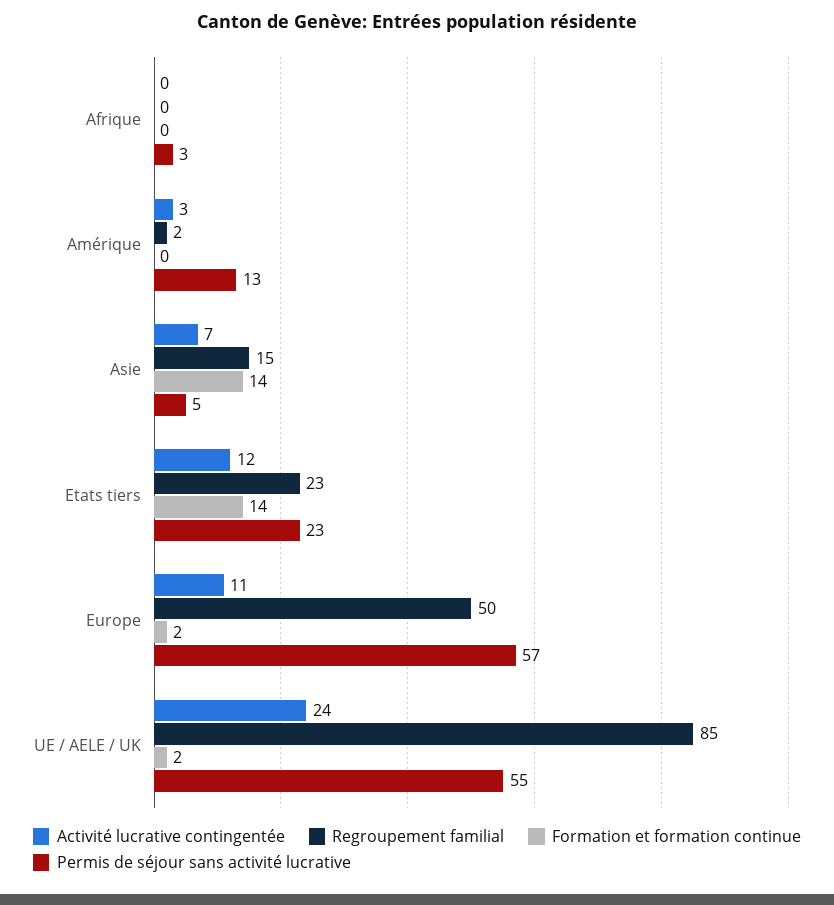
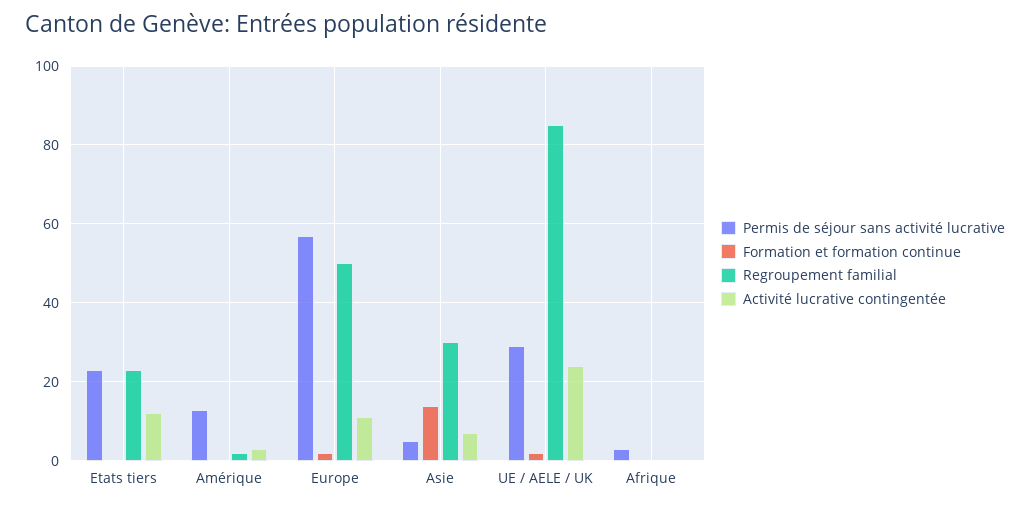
  {
    "Activité lucrative contingentée": {
      "Afrique": 0,
      "Amérique": 3,
      "Asie": 7,
      "Etats tiers": 12,
      "Europe": 11,
      "UE / AELE / UK": 24
    },
    "Regroupement familial": {
      "Afrique": 0,
      "Amérique": 2,
-     "Asie": 15,
+     "Asie": 30,
      "Etats tiers": 23,
      "Europe": 50,
      "UE / AELE / UK": 85
    },
    "Formation et formation continue": {
      "Afrique": 0,
      "Amérique": 0,
      "Asie": 14,
-     "Etats tiers": 14,
+     "Etats tiers": 0,
      "Europe": 2,
      "UE / AELE / UK": 2
    },
    "Permis de séjour sans activité lucrative": {
      "Afrique": 3,
      "Amérique": 13,
      "Asie": 5,
      "Etats tiers": 23,
      "Europe": 57,
-     "UE / AELE / UK": 55
+     "UE / AELE / UK": 30
    }
  }

